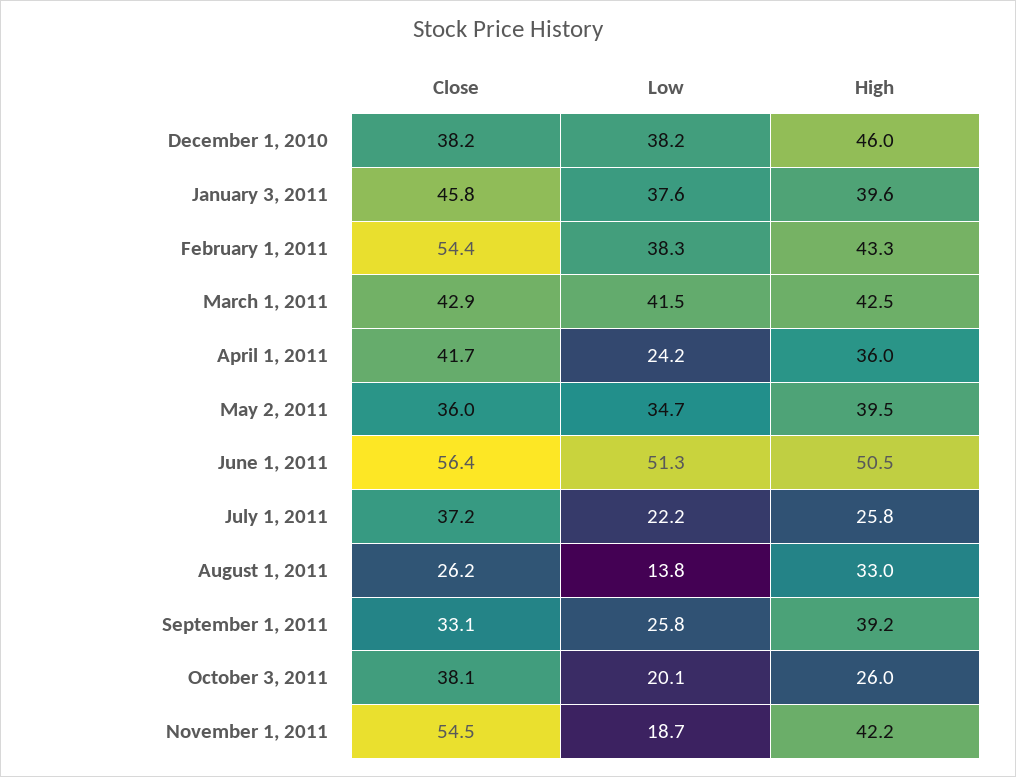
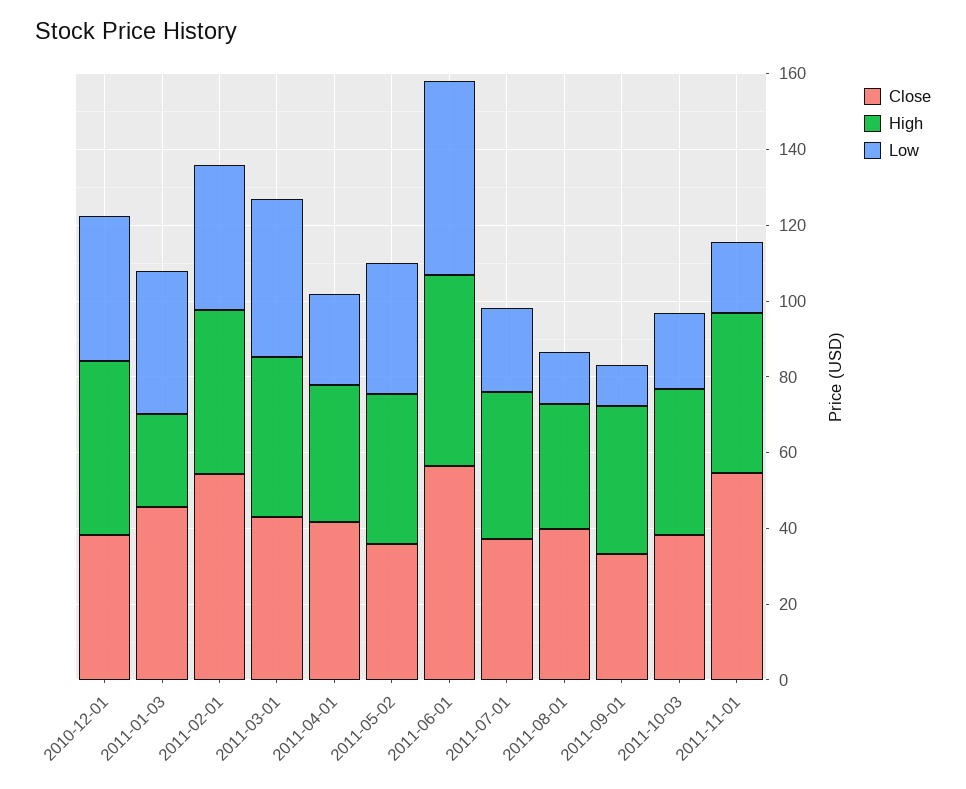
  {
    "Close": {
      "December 1, 2010": 38.2,
      "January 3, 2011": 45.8,
      "February 1, 2011": 54.4,
      "March 1, 2011": 42.9,
      "April 1, 2011": 41.7,
      "May 2, 2011": 36,
      "June 1, 2011": 56.4,
      "July 1, 2011": 37.2,
-     "August 1, 2011": 26.2,
+     "August 1, 2011": 40,
      "September 1, 2011": 33.1,
      "October 3, 2011": 38.1,
      "November 1, 2011": 54.5
    },
    "Low": {
      "December 1, 2010": 38.2,
      "January 3, 2011": 37.6,
      "February 1, 2011": 38.3,
      "March 1, 2011": 41.5,
      "April 1, 2011": 24.2,
      "May 2, 2011": 34.7,
      "June 1, 2011": 51.3,
      "July 1, 2011": 22.2,
      "August 1, 2011": 13.8,
-     "September 1, 2011": 25.8,
+     "September 1, 2011": 10,
      "October 3, 2011": 20.1,
      "November 1, 2011": 18.7
    },
    "High": {
      "December 1, 2010": 46,
-     "January 3, 2011": 39.6,
+     "January 3, 2011": 25,
      "February 1, 2011": 43.3,
      "March 1, 2011": 42.5,
      "April 1, 2011": 36,
      "May 2, 2011": 39.5,
      "June 1, 2011": 50.5,
-     "July 1, 2011": 25.8,
+     "July 1, 2011": 40,
      "August 1, 2011": 33,
      "September 1, 2011": 39.2,
-     "October 3, 2011": 26,
+     "October 3, 2011": 40,
      "November 1, 2011": 42.2
    }
  }

